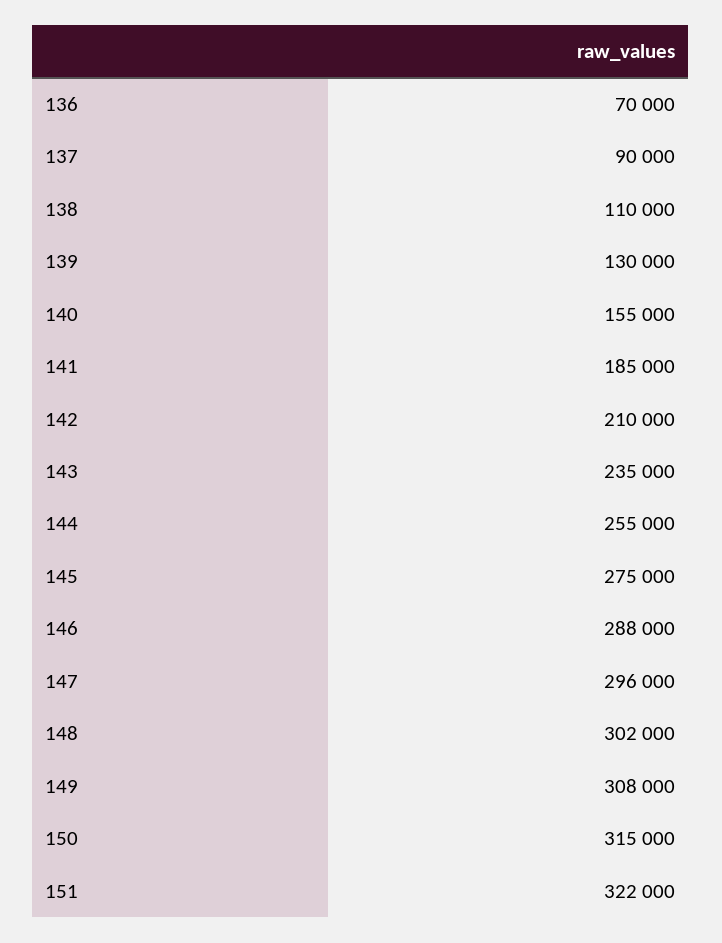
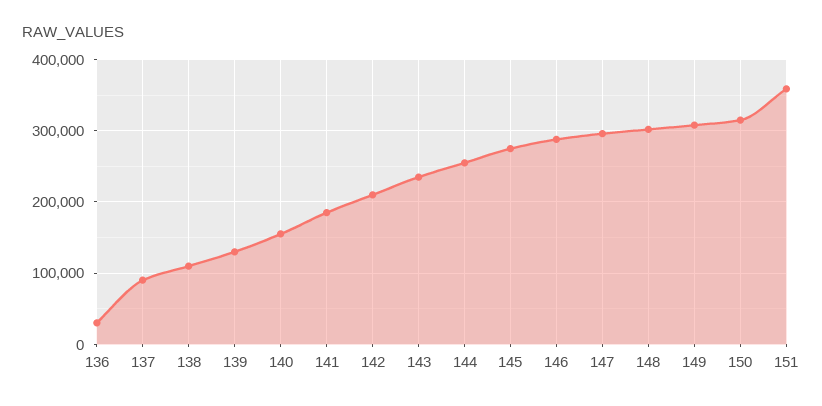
  {
-   "136": 70000,
+   "136": 30000,
    "137": 90000,
    "138": 110000,
    "139": 130000,
    "140": 155000,
    "141": 185000,
    "142": 210000,
    "143": 235000,
    "144": 255000,
    "145": 275000,
    "146": 288000,
    "147": 296000,
    "148": 302000,
    "149": 308000,
    "150": 315000,
-   "151": 322000
+   "151": 360000
  }

